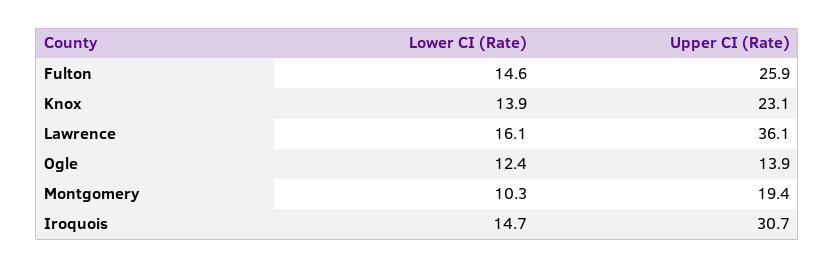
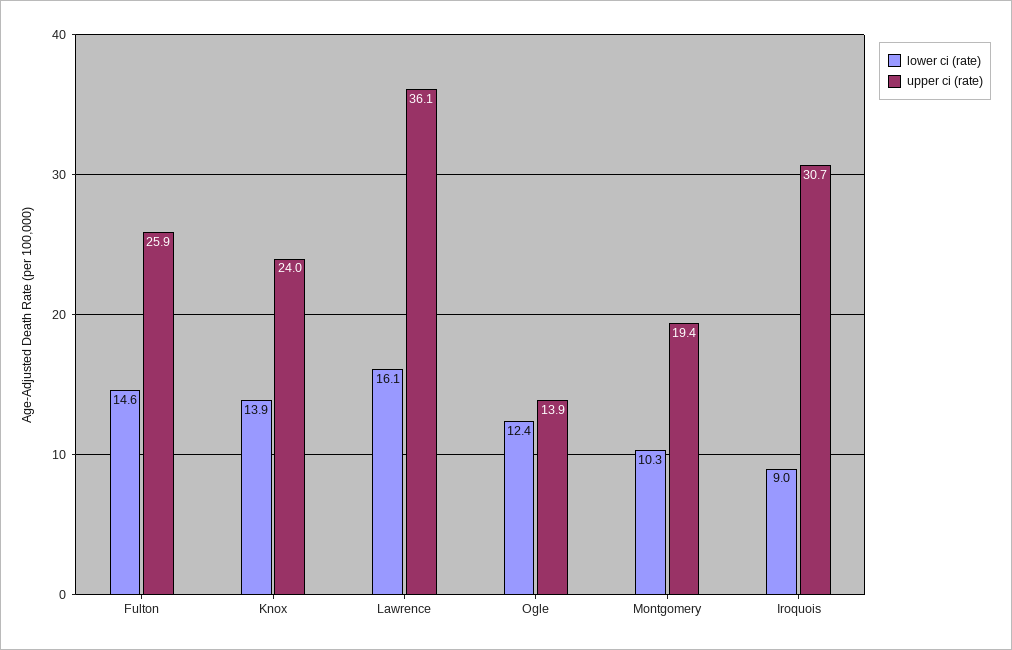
  {
    "Lower CI (Rate)": {
      "Fulton": 14.6,
      "Knox": 13.9,
      "Lawrence": 16.1,
      "Ogle": 12.4,
      "Montgomery": 10.3,
-     "Iroquois": 14.7
+     "Iroquois": 9
    },
    "Upper CI (Rate)": {
      "Fulton": 25.9,
-     "Knox": 23.1,
+     "Knox": 24,
      "Lawrence": 36.1,
      "Ogle": 13.9,
      "Montgomery": 19.4,
      "Iroquois": 30.7
    }
  }

